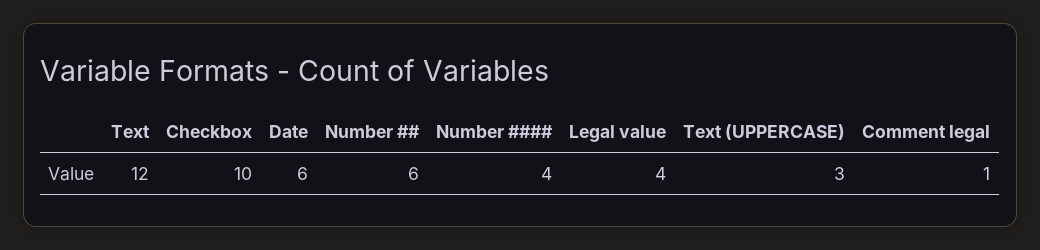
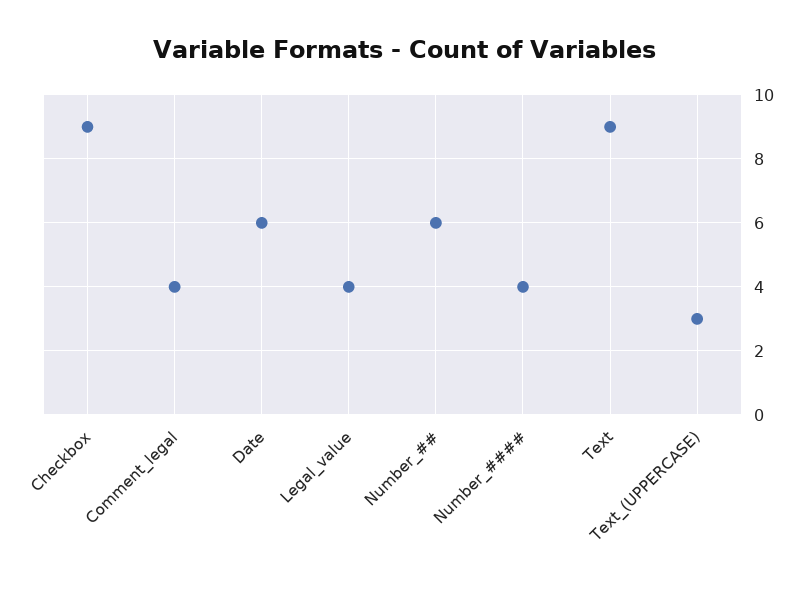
  {
-   "Text": 12,
+   "Text": 9,
-   "Checkbox": 10,
+   "Checkbox": 9,
    "Date": 6,
    "Number ##": 6,
    "Number ####": 4,
    "Legal value": 4,
    "Text (UPPERCASE)": 3,
-   "Comment legal": 1
+   "Comment legal": 4
  }

